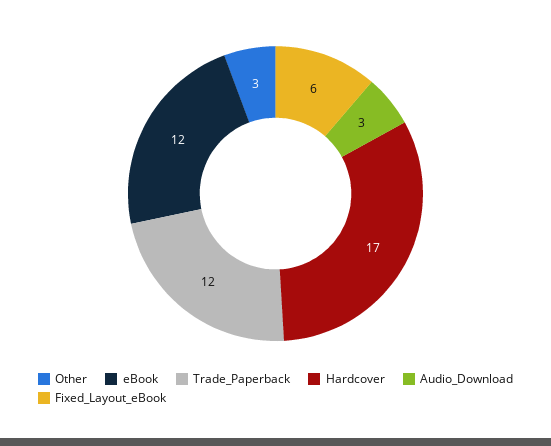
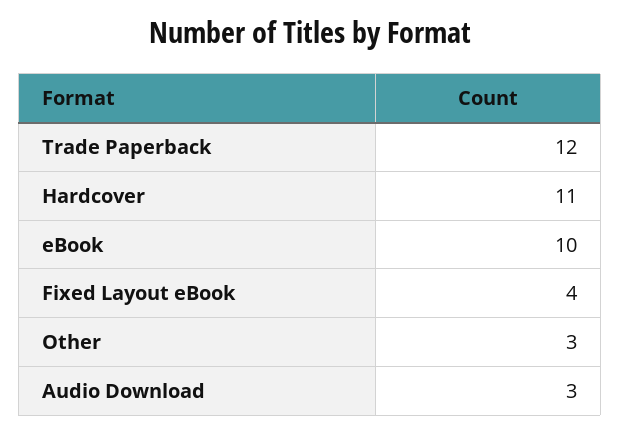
  {
    "Other": 3,
-   "eBook": 12,
+   "eBook": 10,
    "Trade_Paperback": 12,
-   "Hardcover": 17,
+   "Hardcover": 11,
    "Audio_Download": 3,
-   "Fixed_Layout_eBook": 6
+   "Fixed_Layout_eBook": 4
  }

